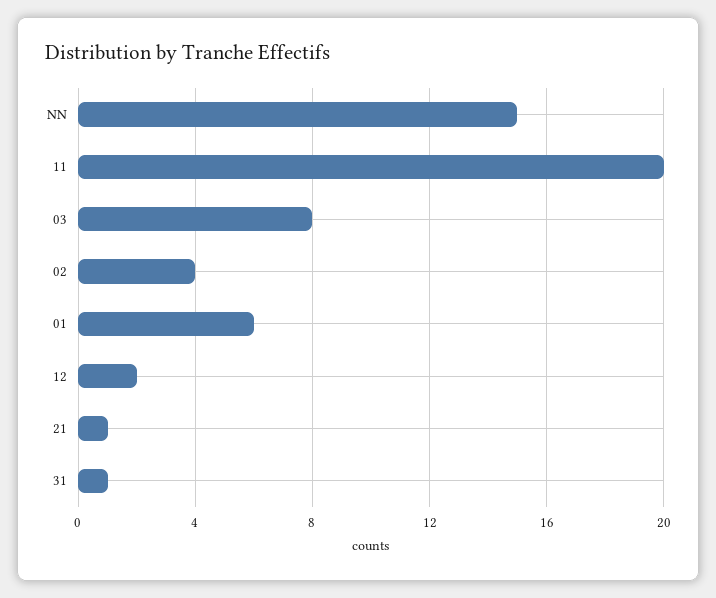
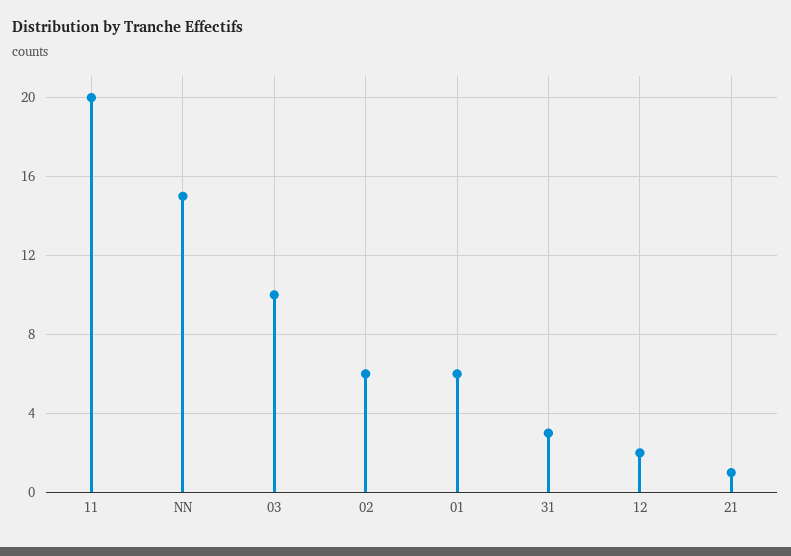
  {
    "NN": 15,
    "11": 20,
-   "03": 8,
+   "03": 10,
-   "02": 4,
+   "02": 6,
    "01": 6,
    "12": 2,
    "21": 1,
-   "31": 1
+   "31": 3
  }

